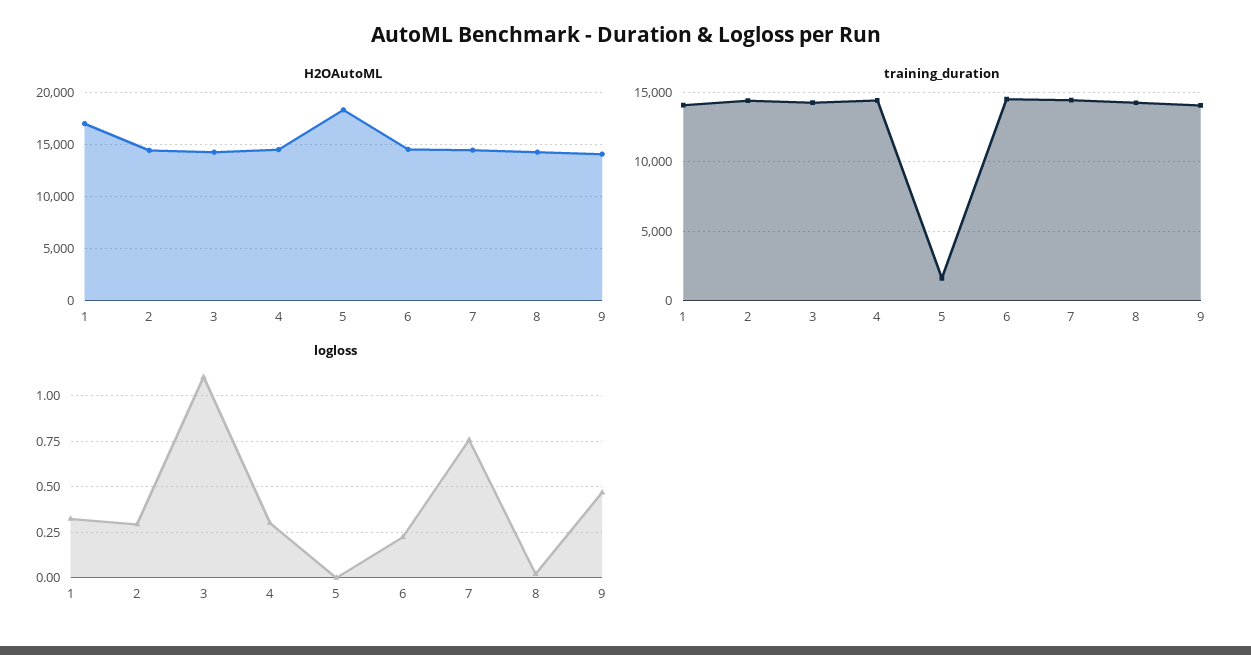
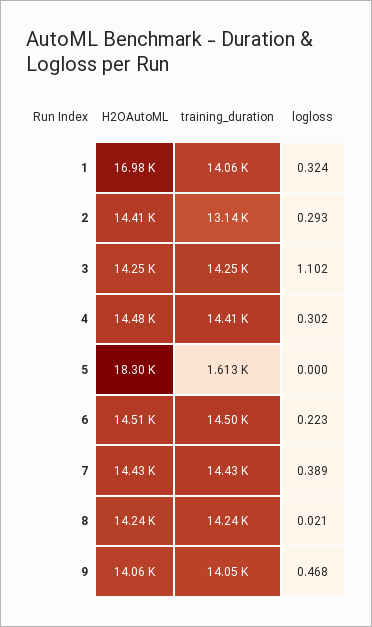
  {
    "H2OAutoML": {
      "1": 16980,
      "2": 14410,
      "3": 14250,
      "4": 14480,
      "5": 18300,
      "6": 14510,
      "7": 14430,
      "8": 14240,
      "9": 14060
    },
    "training_duration": {
      "1": 14060,
-     "2": 14500,
+     "2": 13140,
      "3": 14250,
      "4": 14410,
      "5": 1613,
      "6": 14500,
      "7": 14430,
      "8": 14240,
      "9": 14050
    },
    "logloss": {
      "1": 0.324,
      "2": 0.293,
      "3": 1.102,
      "4": 0.302,
      "5": 0,
      "6": 0.223,
-     "7": 0.75,
+     "7": 0.389,
      "8": 0.021,
      "9": 0.468
    }
  }

